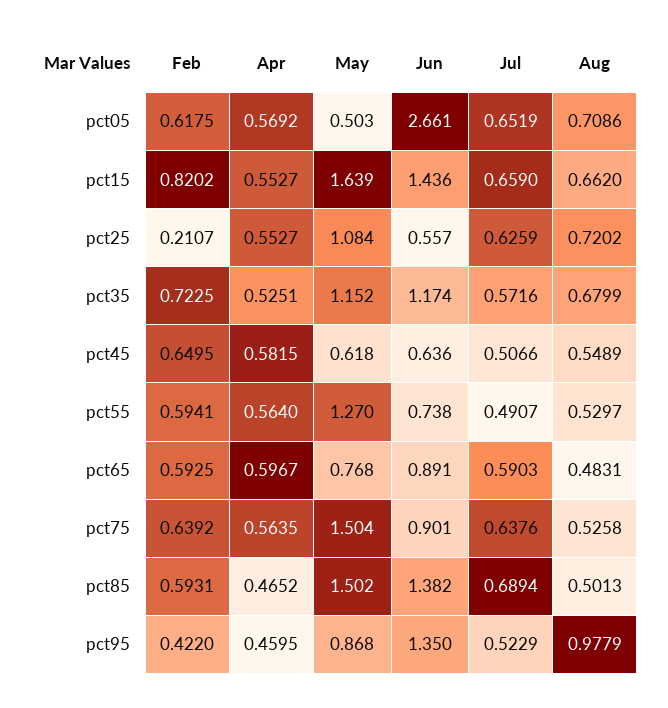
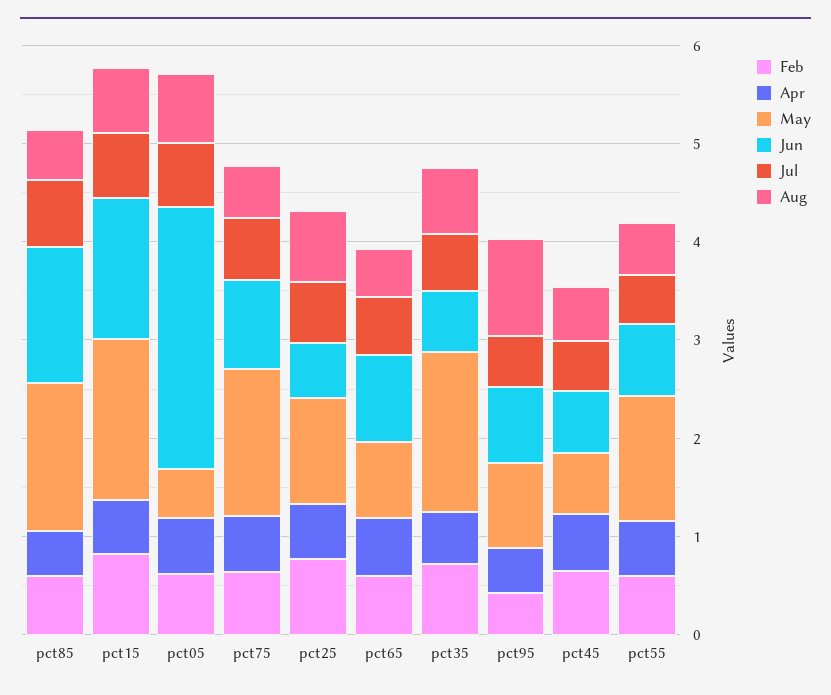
  {
    "Feb": {
      "pct05": 0.6175,
      "pct15": 0.8202,
-     "pct25": 0.2107,
+     "pct25": 0.8,
      "pct35": 0.7225,
      "pct45": 0.6495,
      "pct55": 0.5941,
      "pct65": 0.5925,
      "pct75": 0.6392,
      "pct85": 0.5931,
      "pct95": 0.422
    },
    "Apr": {
      "pct05": 0.5692,
      "pct15": 0.5527,
      "pct25": 0.5527,
      "pct35": 0.5251,
      "pct45": 0.5815,
      "pct55": 0.564,
      "pct65": 0.5967,
      "pct75": 0.5635,
      "pct85": 0.4652,
      "pct95": 0.4595
    },
    "May": {
      "pct05": 0.503,
      "pct15": 1.639,
      "pct25": 1.084,
-     "pct35": 1.152,
+     "pct35": 1.6,
      "pct45": 0.618,
      "pct55": 1.27,
      "pct65": 0.768,
      "pct75": 1.504,
      "pct85": 1.502,
      "pct95": 0.868
    },
    "Jun": {
      "pct05": 2.661,
      "pct15": 1.436,
      "pct25": 0.557,
-     "pct35": 1.174,
+     "pct35": 0.6,
      "pct45": 0.636,
      "pct55": 0.738,
      "pct65": 0.891,
      "pct75": 0.901,
      "pct85": 1.382,
-     "pct95": 1.35
+     "pct95": 0.8
    },
    "Jul": {
      "pct05": 0.6519,
      "pct15": 0.659,
      "pct25": 0.6259,
      "pct35": 0.5716,
      "pct45": 0.5066,
      "pct55": 0.4907,
      "pct65": 0.5903,
      "pct75": 0.6376,
      "pct85": 0.6894,
      "pct95": 0.5229
    },
    "Aug": {
      "pct05": 0.7086,
      "pct15": 0.662,
      "pct25": 0.7202,
      "pct35": 0.6799,
      "pct45": 0.5489,
      "pct55": 0.5297,
      "pct65": 0.4831,
      "pct75": 0.5258,
      "pct85": 0.5013,
      "pct95": 0.9779
    }
  }

